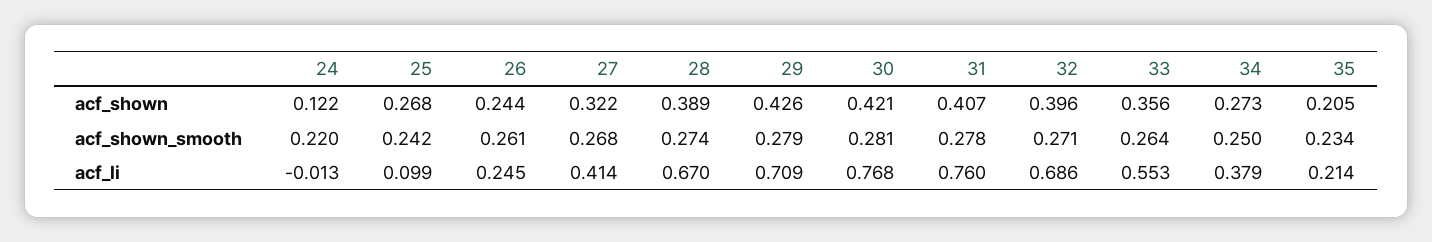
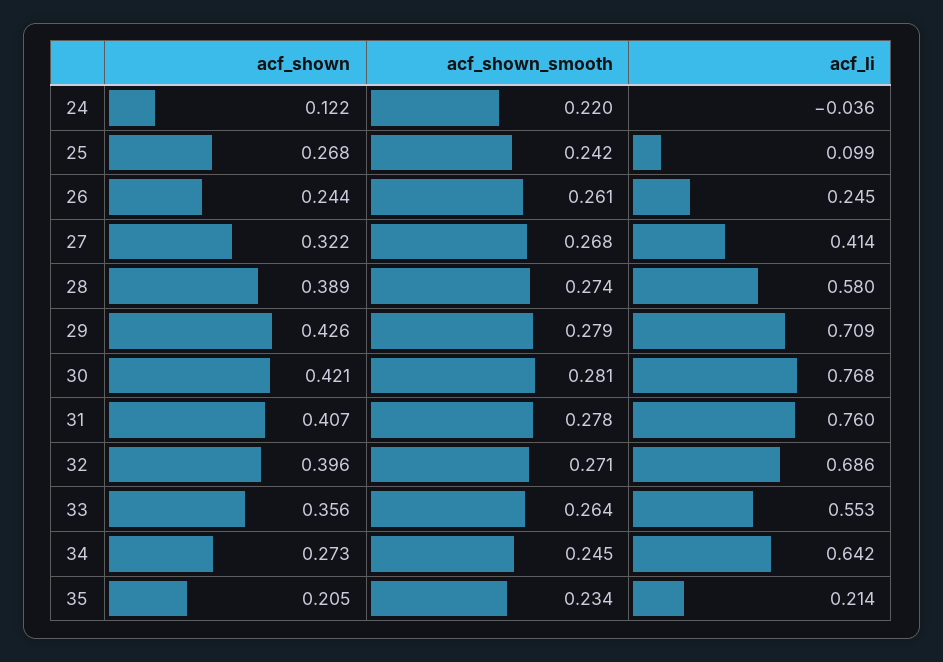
  {
    "24": {
      "acf_shown": 0.122,
      "acf_shown_smooth": 0.22,
-     "acf_li": -0.013
+     "acf_li": -0.036
    },
    "25": {
      "acf_shown": 0.268,
      "acf_shown_smooth": 0.242,
      "acf_li": 0.099
    },
    "26": {
      "acf_shown": 0.244,
      "acf_shown_smooth": 0.261,
      "acf_li": 0.245
    },
    "27": {
      "acf_shown": 0.322,
      "acf_shown_smooth": 0.268,
      "acf_li": 0.414
    },
    "28": {
      "acf_shown": 0.389,
      "acf_shown_smooth": 0.274,
-     "acf_li": 0.67
+     "acf_li": 0.58
    },
    "29": {
      "acf_shown": 0.426,
      "acf_shown_smooth": 0.279,
      "acf_li": 0.709
    },
    "30": {
      "acf_shown": 0.421,
      "acf_shown_smooth": 0.281,
      "acf_li": 0.768
    },
    "31": {
      "acf_shown": 0.407,
      "acf_shown_smooth": 0.278,
      "acf_li": 0.76
    },
    "32": {
      "acf_shown": 0.396,
      "acf_shown_smooth": 0.271,
      "acf_li": 0.686
    },
    "33": {
      "acf_shown": 0.356,
      "acf_shown_smooth": 0.264,
      "acf_li": 0.553
    },
    "34": {
      "acf_shown": 0.273,
-     "acf_shown_smooth": 0.25,
+     "acf_shown_smooth": 0.245,
-     "acf_li": 0.379
+     "acf_li": 0.642
    },
    "35": {
      "acf_shown": 0.205,
      "acf_shown_smooth": 0.234,
      "acf_li": 0.214
    }
  }

